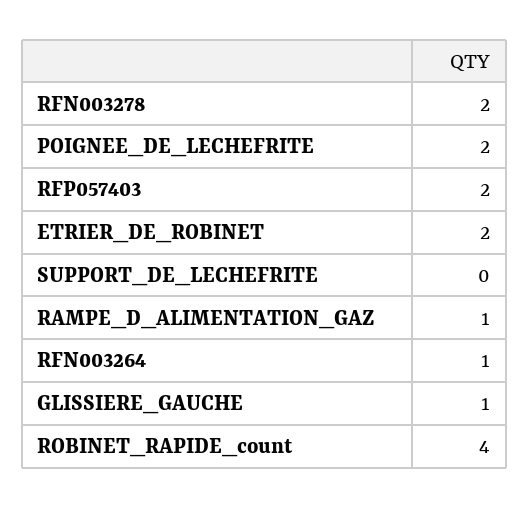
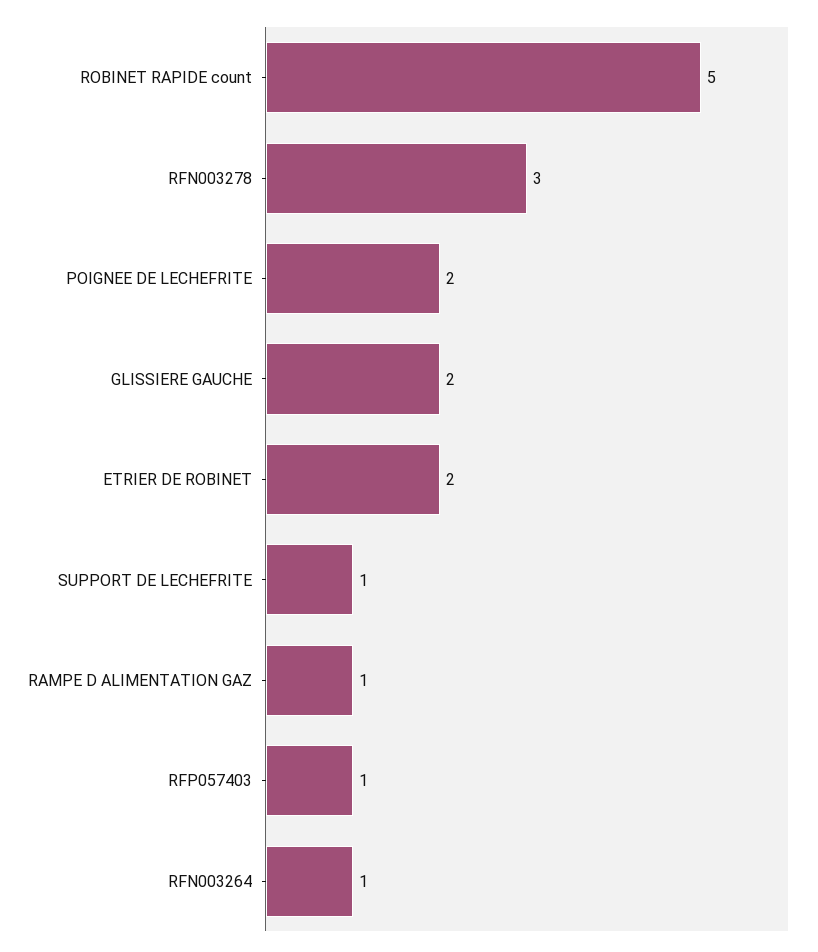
  {
-   "RFN003278": 2,
+   "RFN003278": 3,
    "POIGNEE_DE_LECHEFRITE": 2,
-   "RFP057403": 2,
+   "RFP057403": 1,
    "ETRIER_DE_ROBINET": 2,
-   "SUPPORT_DE_LECHEFRITE": 0,
+   "SUPPORT_DE_LECHEFRITE": 1,
    "RAMPE_D_ALIMENTATION_GAZ": 1,
    "RFN003264": 1,
-   "GLISSIERE_GAUCHE": 1,
+   "GLISSIERE_GAUCHE": 2,
-   "ROBINET_RAPIDE_count": 4
+   "ROBINET_RAPIDE_count": 5
  }

